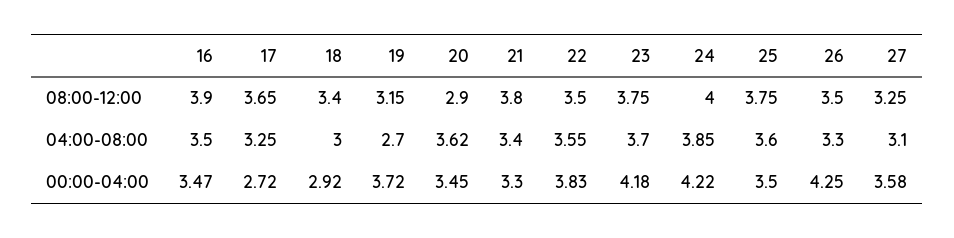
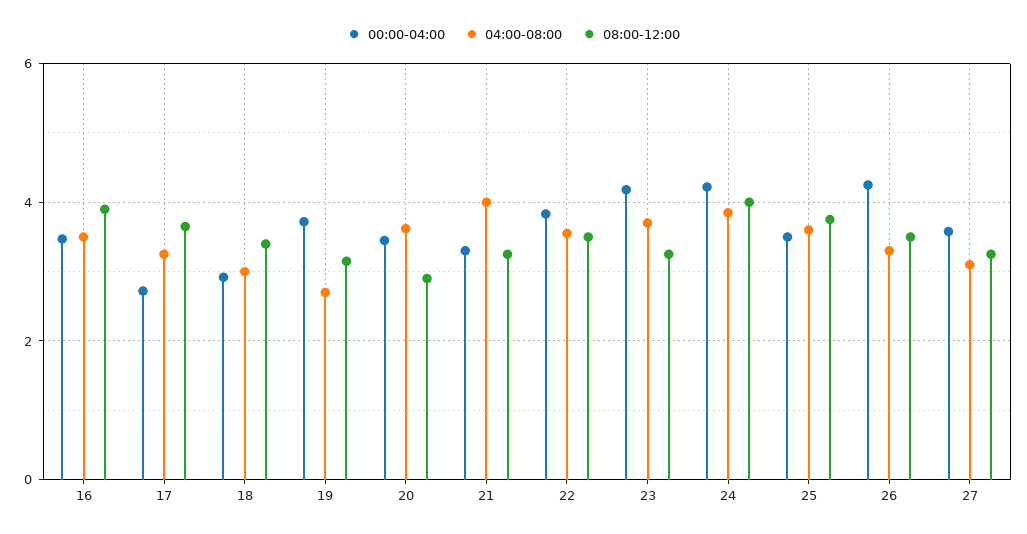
  {
    "08:00-12:00": {
      "16": 3.9,
      "17": 3.65,
      "18": 3.4,
      "19": 3.15,
      "20": 2.9,
-     "21": 3.8,
+     "21": 3.2,
      "22": 3.5,
-     "23": 3.75,
+     "23": 3.2,
      "24": 4,
      "25": 3.75,
      "26": 3.5,
      "27": 3.25
    },
    "04:00-08:00": {
      "16": 3.5,
      "17": 3.25,
      "18": 3,
      "19": 2.7,
      "20": 3.62,
-     "21": 3.4,
+     "21": 4,
      "22": 3.55,
      "23": 3.7,
      "24": 3.85,
      "25": 3.6,
      "26": 3.3,
      "27": 3.1
    },
    "00:00-04:00": {
      "16": 3.47,
      "17": 2.72,
      "18": 2.92,
      "19": 3.72,
      "20": 3.45,
      "21": 3.3,
      "22": 3.83,
      "23": 4.18,
      "24": 4.22,
      "25": 3.5,
      "26": 4.25,
      "27": 3.58
    }
  }

